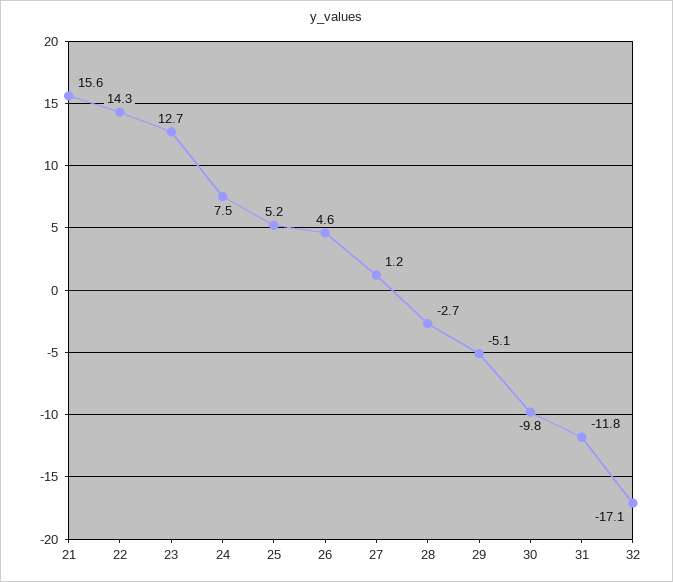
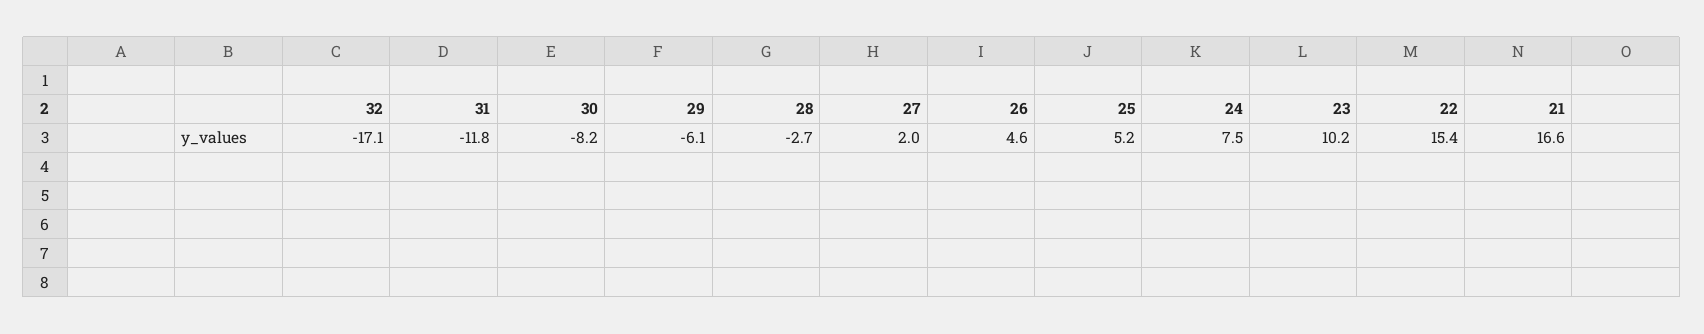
  {
-   "21": 15.6,
+   "21": 16.6,
-   "22": 14.3,
+   "22": 15.4,
-   "23": 12.7,
+   "23": 10.2,
    "24": 7.5,
    "25": 5.2,
    "26": 4.6,
-   "27": 1.2,
+   "27": 2,
    "28": -2.7,
-   "29": -5.1,
+   "29": -6.1,
-   "30": -9.8,
+   "30": -8.2,
    "31": -11.8,
    "32": -17.1
  }

